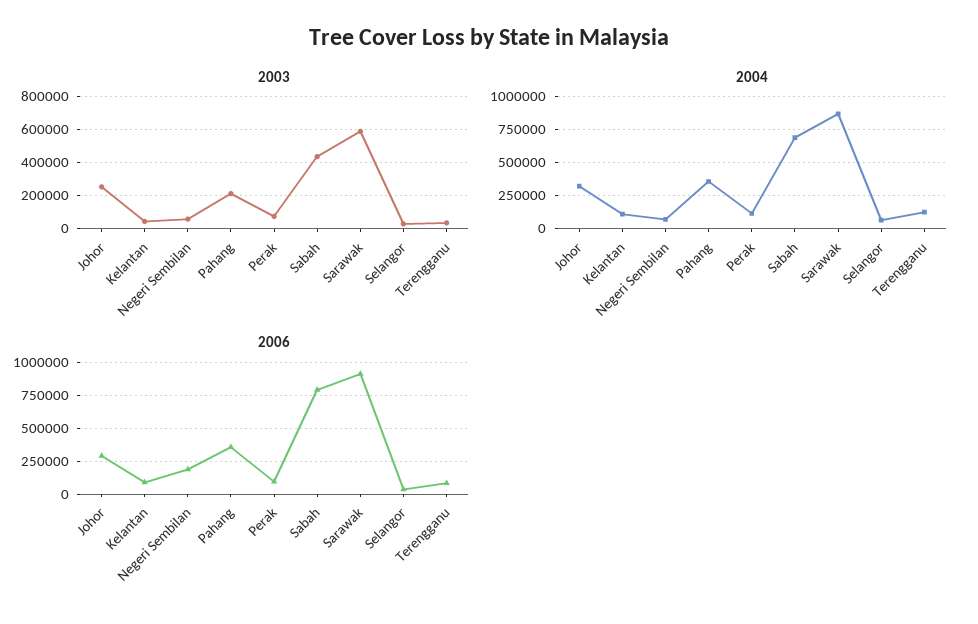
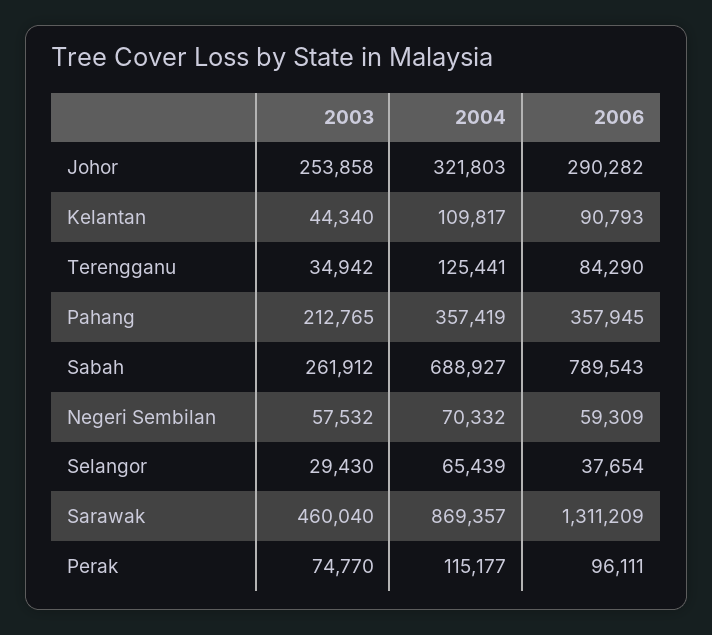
  {
    "2003": {
      "Johor": 253858,
      "Kelantan": 44340,
      "Negeri Sembilan": 57532,
      "Pahang": 212765,
      "Perak": 74770,
-     "Sabah": 450000,
+     "Sabah": 261912,
-     "Sarawak": 600000,
+     "Sarawak": 460040,
      "Selangor": 29430,
      "Terengganu": 34942
    },
    "2004": {
      "Johor": 321803,
      "Kelantan": 109817,
      "Negeri Sembilan": 70332,
      "Pahang": 357419,
      "Perak": 115177,
      "Sabah": 688927,
      "Sarawak": 869357,
      "Selangor": 65439,
      "Terengganu": 125441
    },
    "2006": {
      "Johor": 290282,
      "Kelantan": 90793,
-     "Negeri Sembilan": 200000,
+     "Negeri Sembilan": 59309,
      "Pahang": 357945,
      "Perak": 96111,
      "Sabah": 789543,
-     "Sarawak": 900000,
+     "Sarawak": 1311209,
      "Selangor": 37654,
      "Terengganu": 84290
    }
  }

